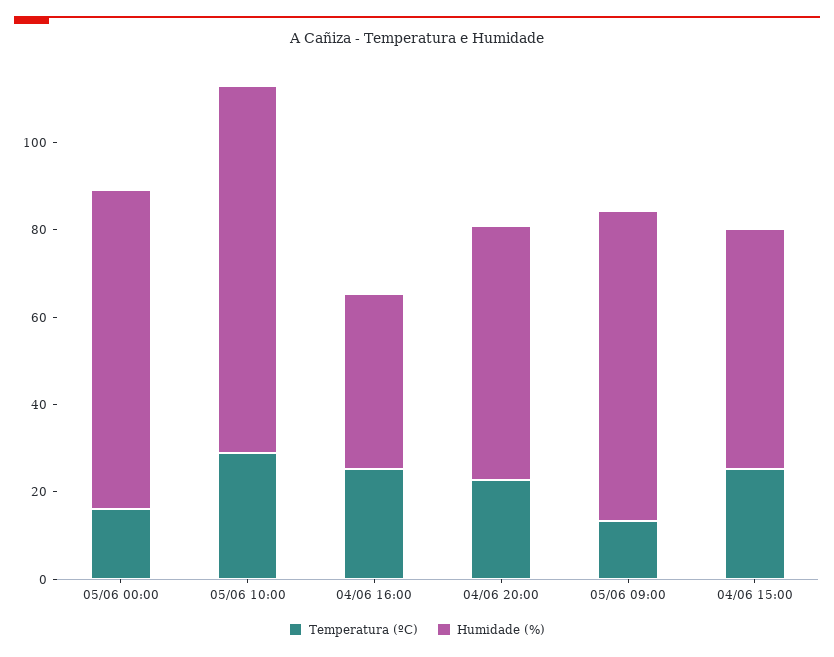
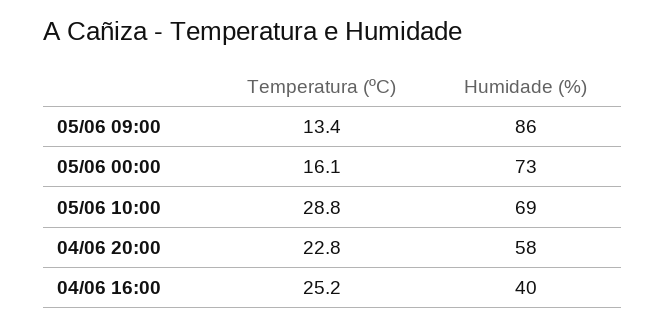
  {
    "Temperatura (ºC)": {
      "05/06 00:00": 16.1,
      "05/06 10:00": 28.8,
      "04/06 16:00": 25.2,
      "04/06 20:00": 22.8,
-     "05/06 09:00": 13.4,
+     "05/06 09:00": 13.4
-     "04/06 15:00": 25
    },
    "Humidade (%)": {
      "05/06 00:00": 73,
-     "05/06 10:00": 85,
+     "05/06 10:00": 69,
      "04/06 16:00": 40,
      "04/06 20:00": 58,
-     "05/06 09:00": 70,
+     "05/06 09:00": 86
-     "04/06 15:00": 55
    }
  }

